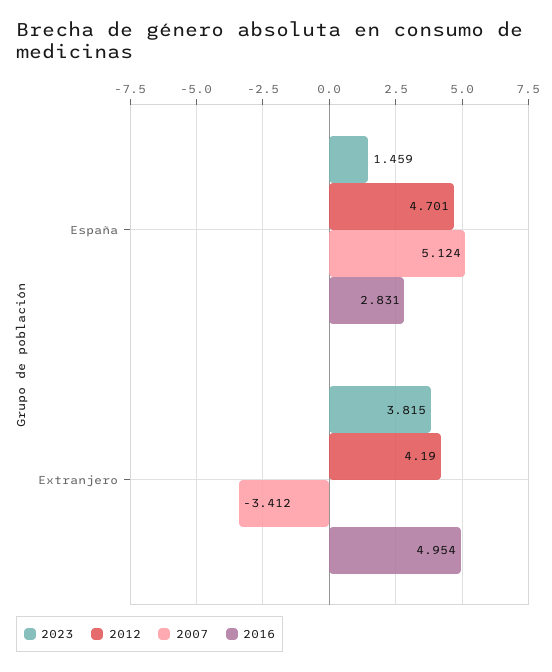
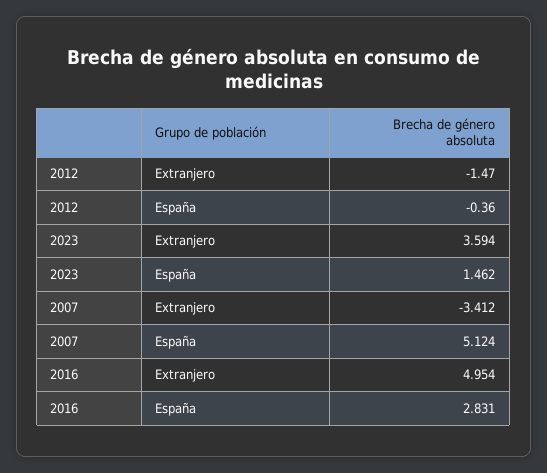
  {
    "2023": {
-     "España": 1.459,
+     "España": 1.462,
-     "Extranjero": 3.815
+     "Extranjero": 3.594
    },
    "2012": {
-     "España": 4.701,
+     "España": -0.36,
-     "Extranjero": 4.19
+     "Extranjero": -1.47
    },
    "2007": {
      "España": 5.124,
      "Extranjero": -3.412
    },
    "2016": {
      "España": 2.831,
      "Extranjero": 4.954
    }
  }

